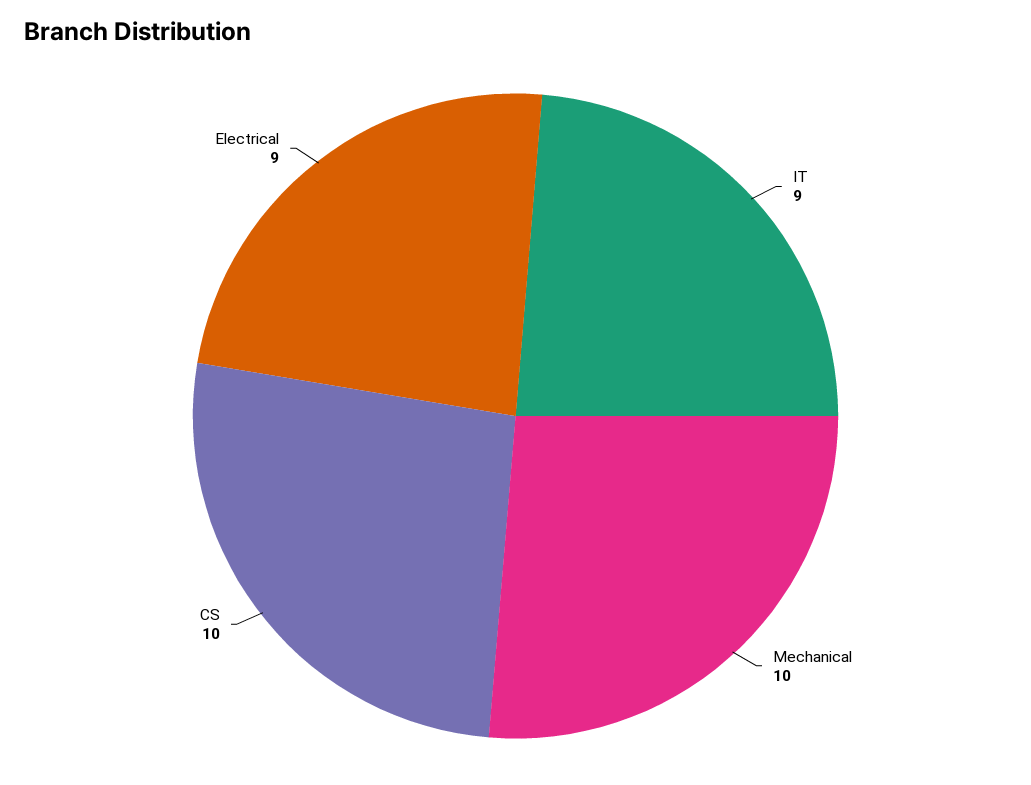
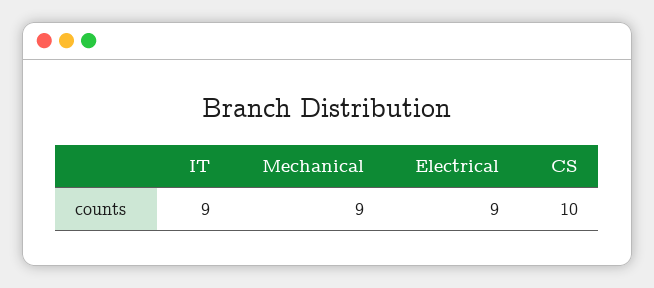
  {
    "IT": 9,
-   "Mechanical": 10,
+   "Mechanical": 9,
    "CS": 10,
    "Electrical": 9
  }

